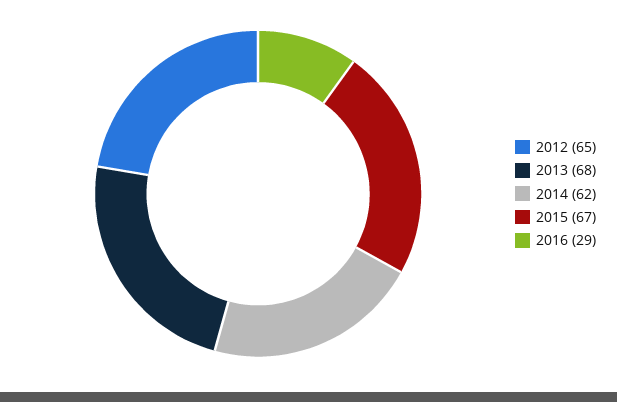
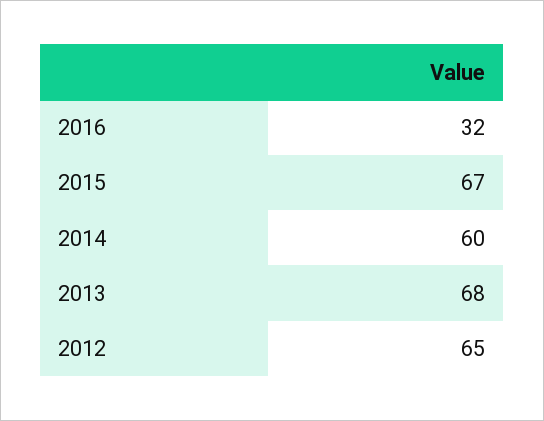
  {
    "2012": 65,
    "2013": 68,
-   "2014": 62,
+   "2014": 60,
    "2015": 67,
-   "2016": 29
+   "2016": 32
  }

